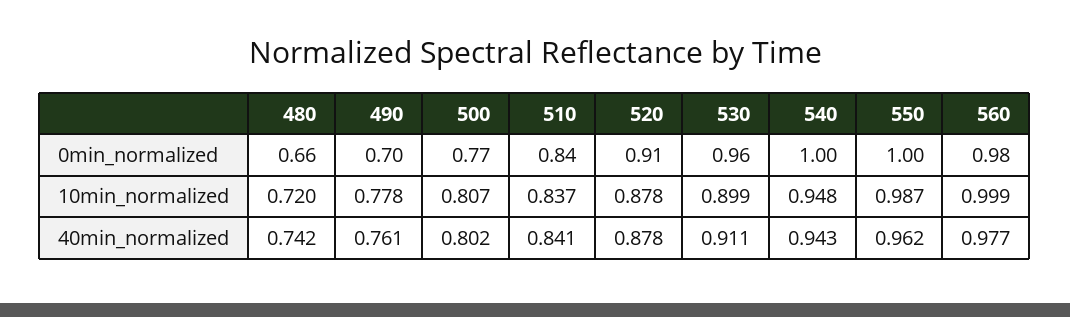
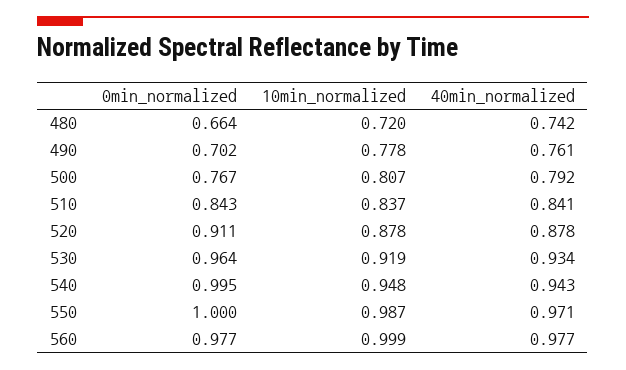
  {
    "480": {
      "0min_normalized": 0.664,
      "10min_normalized": 0.72,
      "40min_normalized": 0.742
    },
    "490": {
      "0min_normalized": 0.702,
      "10min_normalized": 0.778,
      "40min_normalized": 0.761
    },
    "500": {
      "0min_normalized": 0.767,
      "10min_normalized": 0.807,
-     "40min_normalized": 0.802
+     "40min_normalized": 0.792
    },
    "510": {
      "0min_normalized": 0.843,
      "10min_normalized": 0.837,
      "40min_normalized": 0.841
    },
    "520": {
      "0min_normalized": 0.911,
      "10min_normalized": 0.878,
      "40min_normalized": 0.878
    },
    "530": {
      "0min_normalized": 0.964,
-     "10min_normalized": 0.899,
+     "10min_normalized": 0.919,
-     "40min_normalized": 0.911
+     "40min_normalized": 0.934
    },
    "540": {
      "0min_normalized": 0.995,
      "10min_normalized": 0.948,
      "40min_normalized": 0.943
    },
    "550": {
      "0min_normalized": 1,
      "10min_normalized": 0.987,
-     "40min_normalized": 0.962
+     "40min_normalized": 0.971
    },
    "560": {
      "0min_normalized": 0.977,
      "10min_normalized": 0.999,
      "40min_normalized": 0.977
    }
  }

